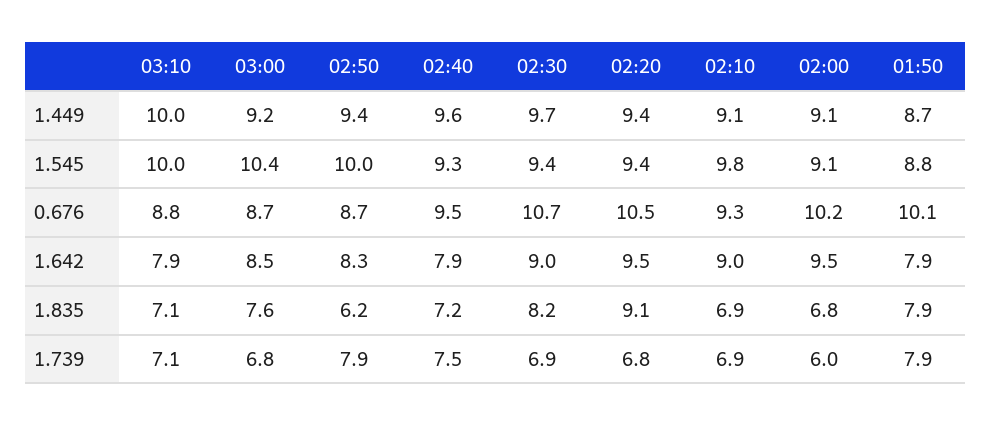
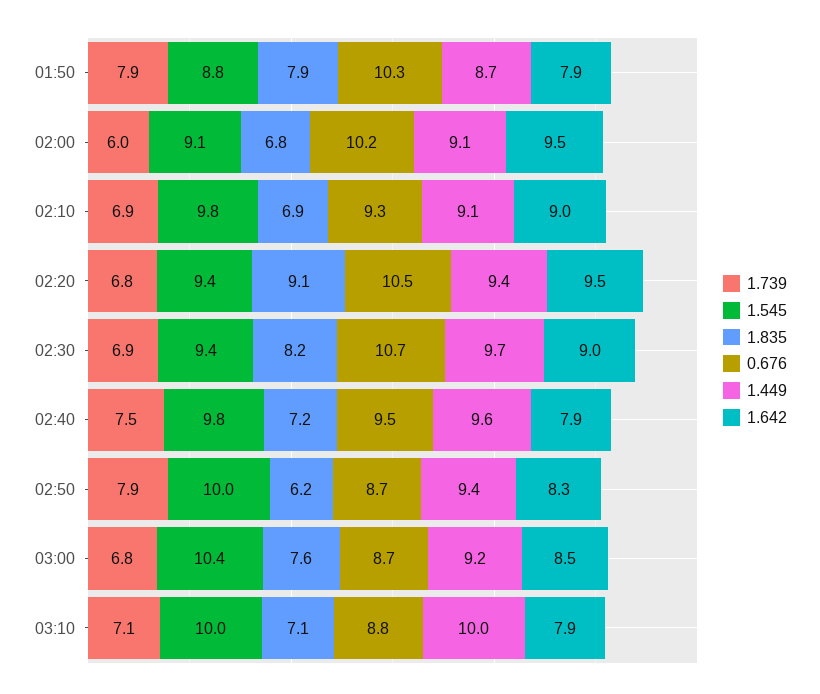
  {
    "1.449": {
      "03:10": 10,
      "03:00": 9.2,
      "02:50": 9.4,
      "02:40": 9.6,
      "02:30": 9.7,
      "02:20": 9.4,
      "02:10": 9.1,
      "02:00": 9.1,
      "01:50": 8.7
    },
    "1.545": {
      "03:10": 10,
      "03:00": 10.4,
      "02:50": 10,
-     "02:40": 9.3,
+     "02:40": 9.8,
      "02:30": 9.4,
      "02:20": 9.4,
      "02:10": 9.8,
      "02:00": 9.1,
      "01:50": 8.8
    },
    "0.676": {
      "03:10": 8.8,
      "03:00": 8.7,
      "02:50": 8.7,
      "02:40": 9.5,
      "02:30": 10.7,
      "02:20": 10.5,
      "02:10": 9.3,
      "02:00": 10.2,
-     "01:50": 10.1
+     "01:50": 10.3
    },
    "1.642": {
      "03:10": 7.9,
      "03:00": 8.5,
      "02:50": 8.3,
      "02:40": 7.9,
      "02:30": 9,
      "02:20": 9.5,
      "02:10": 9,
      "02:00": 9.5,
      "01:50": 7.9
    },
    "1.835": {
      "03:10": 7.1,
      "03:00": 7.6,
      "02:50": 6.2,
      "02:40": 7.2,
      "02:30": 8.2,
      "02:20": 9.1,
      "02:10": 6.9,
      "02:00": 6.8,
      "01:50": 7.9
    },
    "1.739": {
      "03:10": 7.1,
      "03:00": 6.8,
      "02:50": 7.9,
      "02:40": 7.5,
      "02:30": 6.9,
      "02:20": 6.8,
      "02:10": 6.9,
      "02:00": 6,
      "01:50": 7.9
    }
  }

